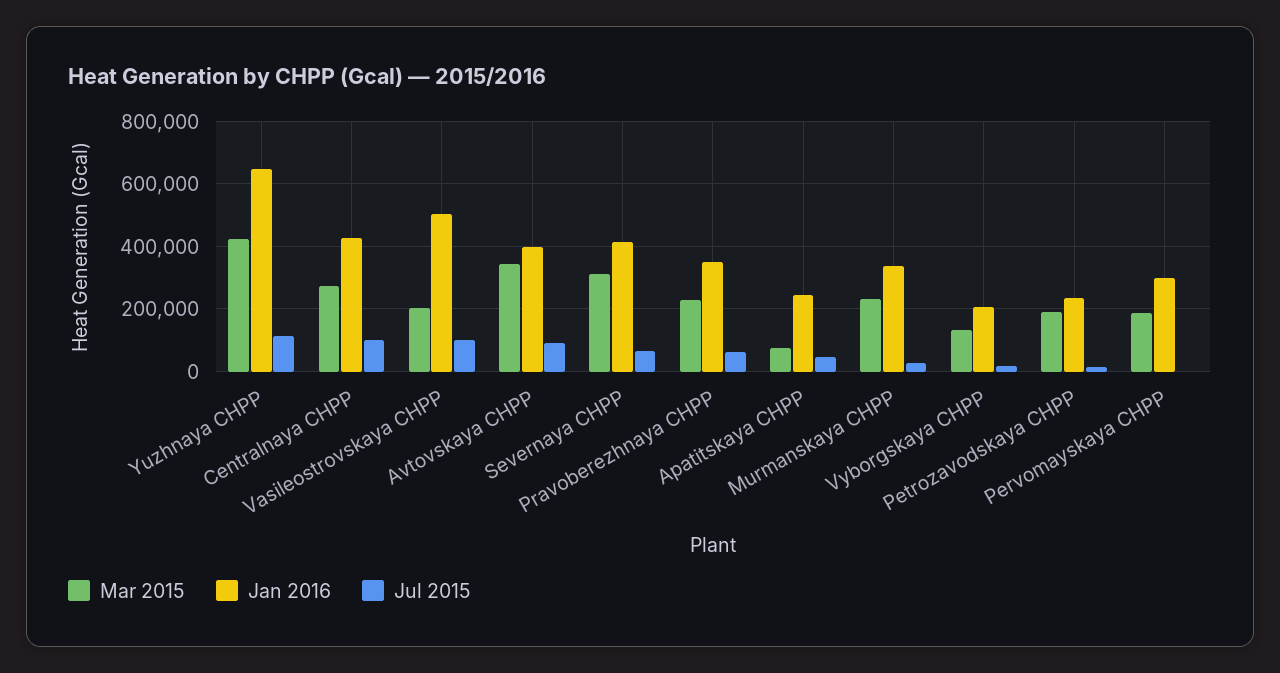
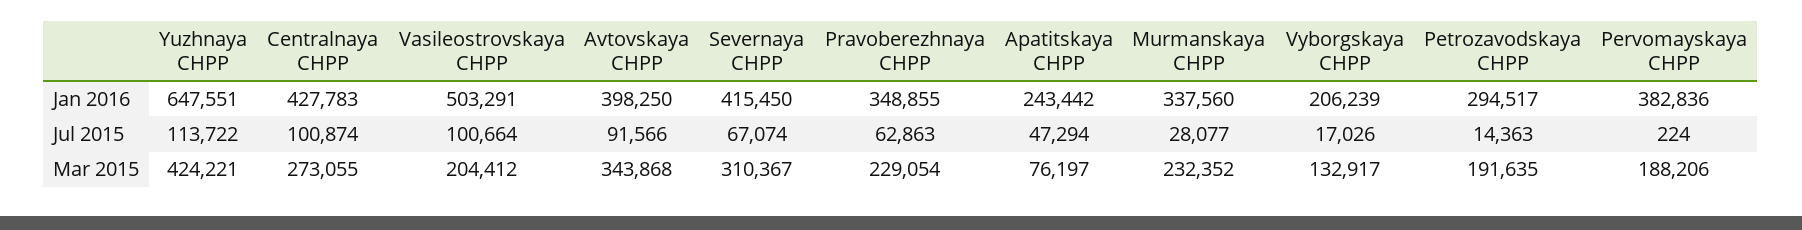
  {
    "Mar 2015": {
      "Yuzhnaya CHPP": 424221,
      "Centralnaya CHPP": 273055,
      "Vasileostrovskaya CHPP": 204412,
      "Avtovskaya CHPP": 343868,
      "Severnaya CHPP": 310367,
      "Pravoberezhnaya CHPP": 229054,
      "Apatitskaya CHPP": 76197,
      "Murmanskaya CHPP": 232352,
      "Vyborgskaya CHPP": 132917,
      "Petrozavodskaya CHPP": 191635,
      "Pervomayskaya CHPP": 188206
    },
    "Jan 2016": {
      "Yuzhnaya CHPP": 647551,
      "Centralnaya CHPP": 427783,
      "Vasileostrovskaya CHPP": 503291,
      "Avtovskaya CHPP": 398250,
      "Severnaya CHPP": 415450,
      "Pravoberezhnaya CHPP": 348855,
      "Apatitskaya CHPP": 243442,
      "Murmanskaya CHPP": 337560,
      "Vyborgskaya CHPP": 206239,
-     "Petrozavodskaya CHPP": 240000,
+     "Petrozavodskaya CHPP": 294517,
-     "Pervomayskaya CHPP": 300000
+     "Pervomayskaya CHPP": 382836
    },
    "Jul 2015": {
      "Yuzhnaya CHPP": 113722,
      "Centralnaya CHPP": 100874,
      "Vasileostrovskaya CHPP": 100664,
      "Avtovskaya CHPP": 91566,
      "Severnaya CHPP": 67074,
      "Pravoberezhnaya CHPP": 62863,
      "Apatitskaya CHPP": 47294,
      "Murmanskaya CHPP": 28077,
      "Vyborgskaya CHPP": 17026,
      "Petrozavodskaya CHPP": 14363,
      "Pervomayskaya CHPP": 224
    }
  }

